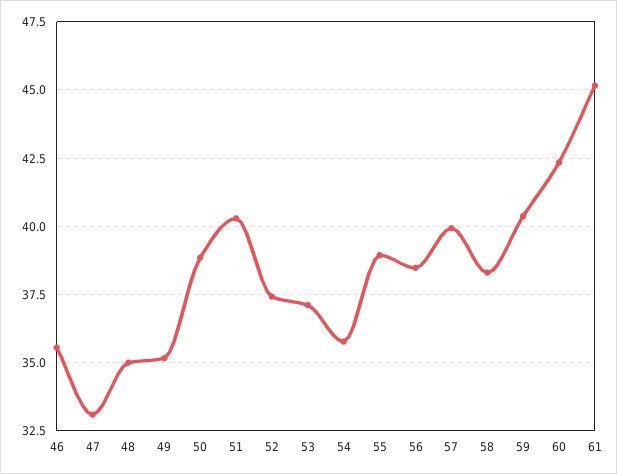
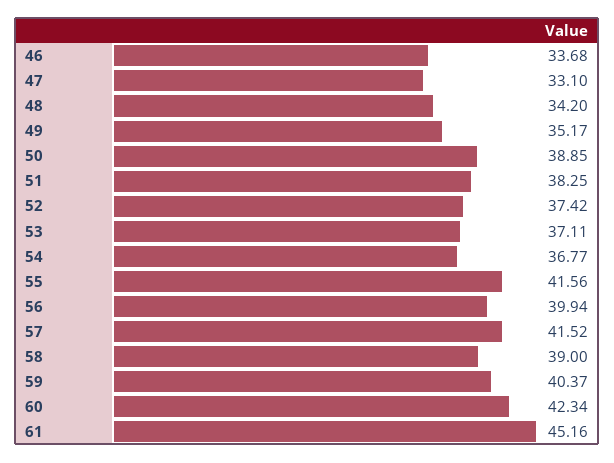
  {
-   "46": 35.5,
+   "46": 33.68,
    "47": 33.1,
-   "48": 35,
+   "48": 34.2,
    "49": 35.17,
    "50": 38.85,
-   "51": 40.25,
+   "51": 38.25,
    "52": 37.42,
    "53": 37.11,
-   "54": 35.75,
+   "54": 36.77,
-   "55": 39,
+   "55": 41.56,
-   "56": 38.5,
+   "56": 39.94,
-   "57": 40,
+   "57": 41.52,
-   "58": 38.25,
+   "58": 39,
    "59": 40.37,
    "60": 42.34,
    "61": 45.16
  }

